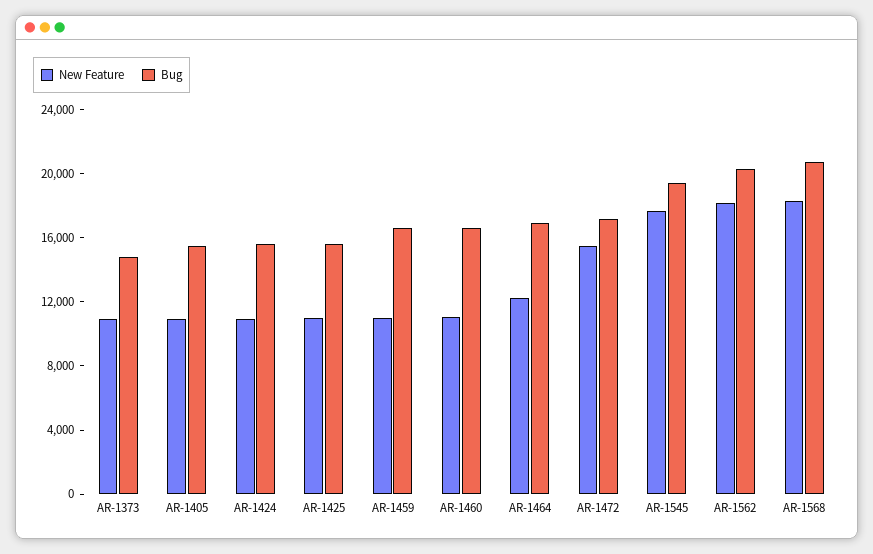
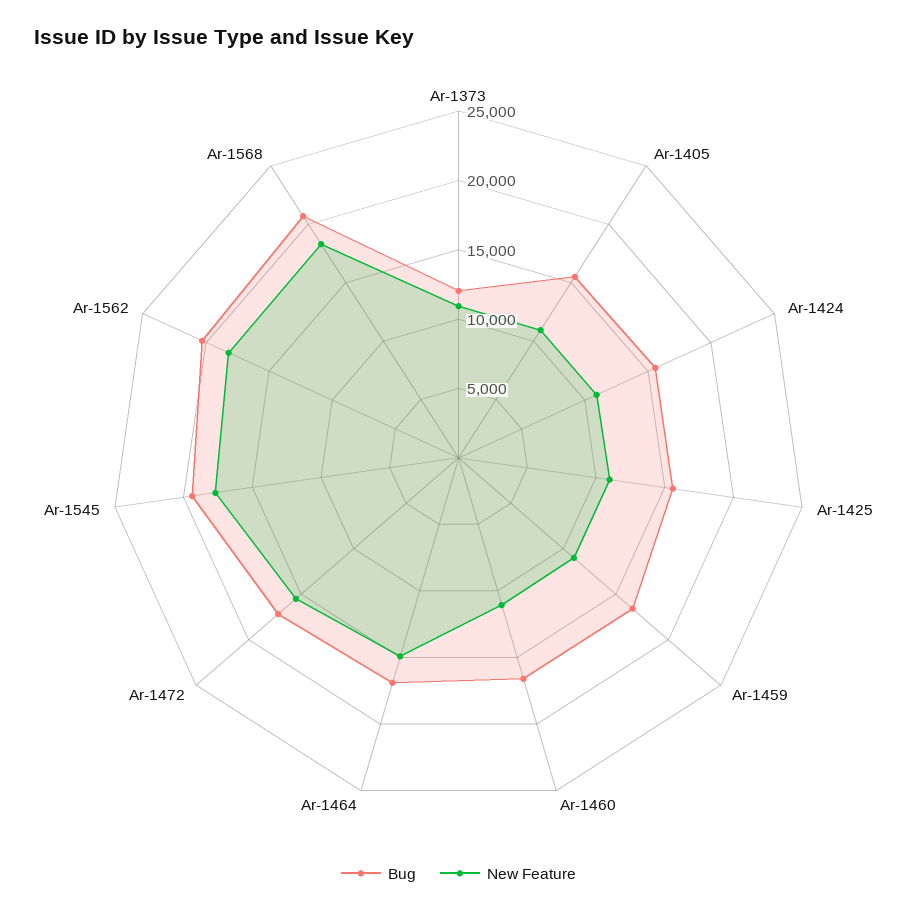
  {
    "New Feature": {
      "AR-1373": 11000,
      "AR-1405": 11000,
      "AR-1424": 11000,
      "AR-1425": 11000,
      "AR-1459": 11000,
      "AR-1460": 11000,
-     "AR-1464": 12000,
+     "AR-1464": 15000,
      "AR-1472": 16000,
      "AR-1545": 18000,
      "AR-1562": 18000,
      "AR-1568": 18000
    },
    "Bug": {
-     "AR-1373": 15000,
+     "AR-1373": 12000,
      "AR-1405": 16000,
      "AR-1424": 16000,
      "AR-1425": 16000,
      "AR-1459": 17000,
      "AR-1460": 17000,
      "AR-1464": 17000,
      "AR-1472": 17000,
      "AR-1545": 19000,
      "AR-1562": 20000,
      "AR-1568": 21000
    }
  }

